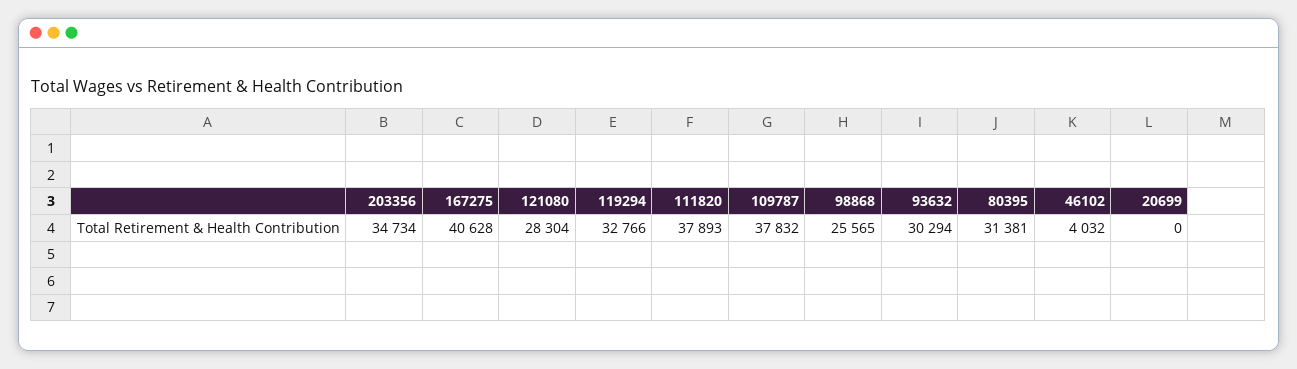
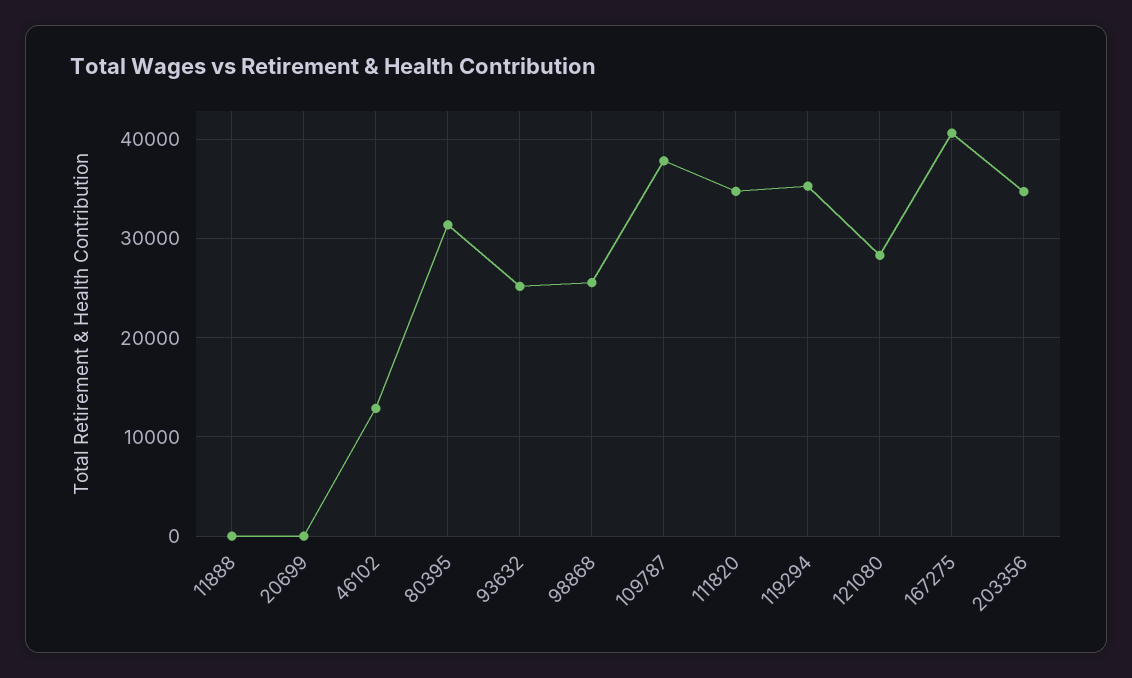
  {
    "203356": 34734,
    "167275": 40628,
    "121080": 28304,
-   "119294": 32766,
+   "119294": 35000,
-   "111820": 37893,
+   "111820": 35000,
    "109787": 37832,
    "98868": 25565,
-   "93632": 30294,
+   "93632": 25000,
    "80395": 31381,
-   "46102": 4032,
+   "46102": 13000,
-   "20699": 0
+   "20699": 0,
+   "11888": 0
  }

